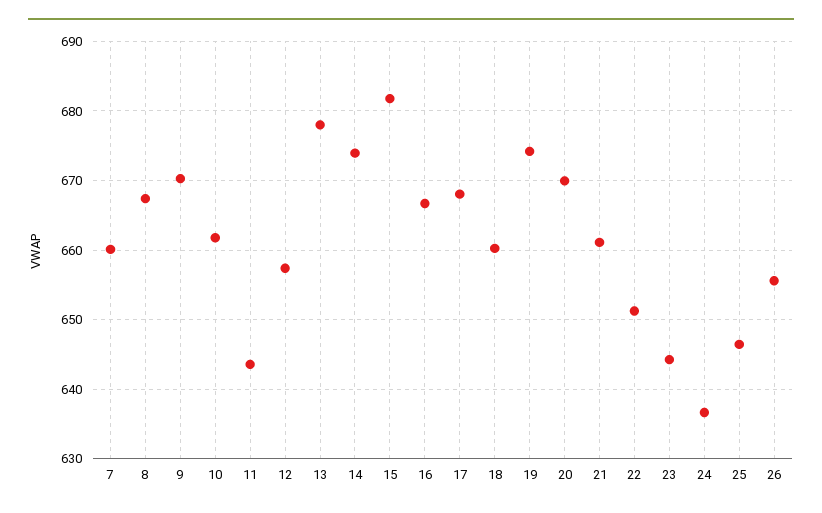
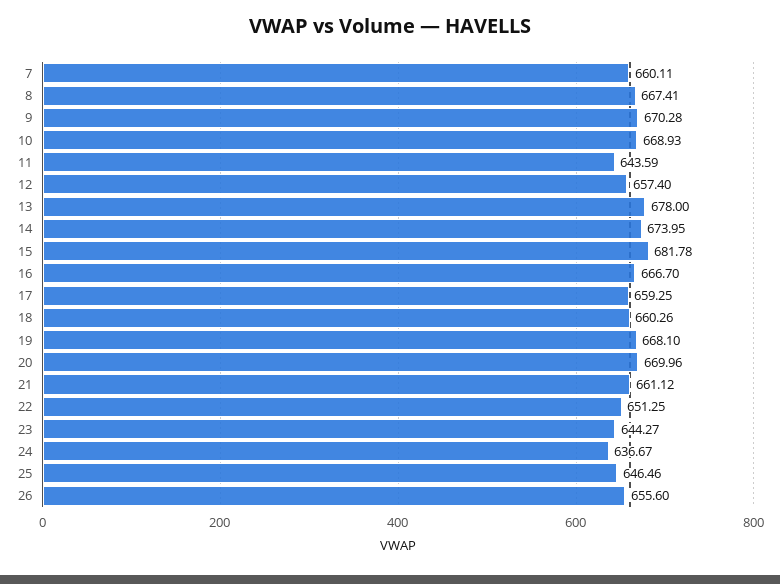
  {
    "7": 660.11,
    "8": 667.41,
    "9": 670.28,
-   "10": 662,
+   "10": 668.93,
    "11": 643.59,
    "12": 657.4,
    "13": 678,
    "14": 673.95,
    "15": 681.78,
    "16": 666.7,
-   "17": 668,
+   "17": 659.25,
    "18": 660.26,
-   "19": 674,
+   "19": 668.1,
    "20": 669.96,
    "21": 661.12,
    "22": 651.25,
    "23": 644.27,
    "24": 636.67,
    "25": 646.46,
    "26": 655.6
  }

